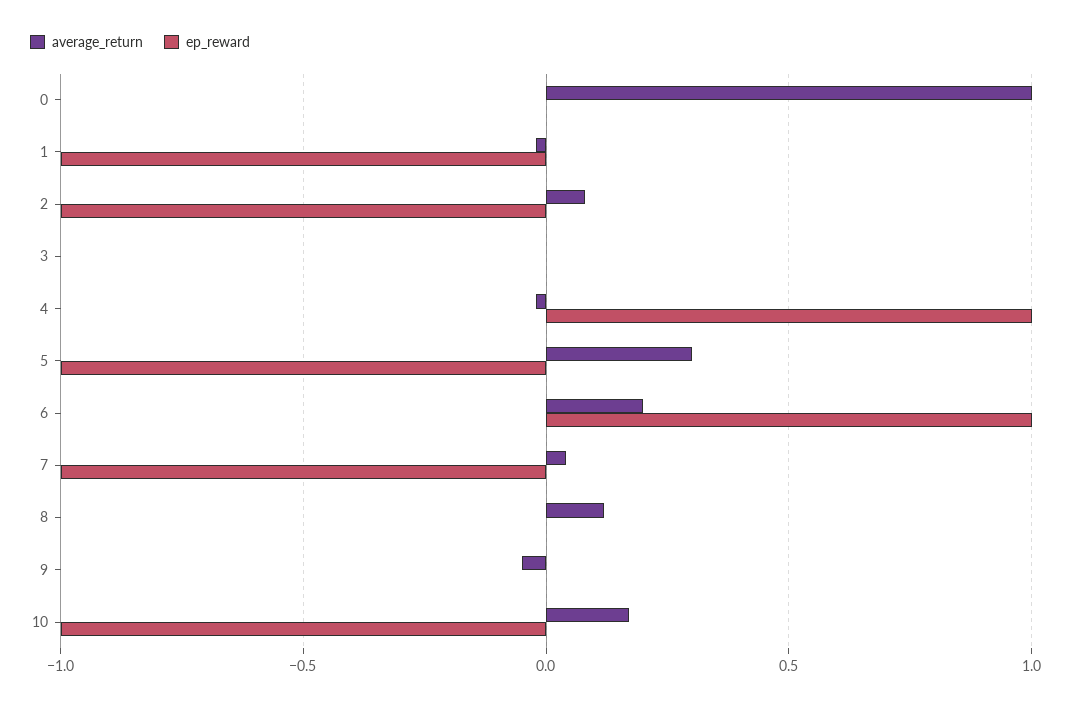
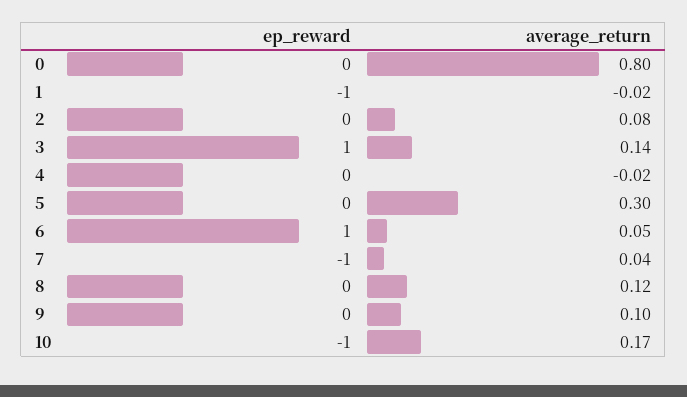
  {
    "average_return": {
-     "0": 1,
+     "0": 0.8,
      "1": -0.02,
      "2": 0.08,
-     "3": 0,
+     "3": 0.14,
      "4": -0.02,
      "5": 0.3,
-     "6": 0.2,
+     "6": 0.05,
      "7": 0.04,
      "8": 0.12,
-     "9": -0.05,
+     "9": 0.1,
      "10": 0.17
    },
    "ep_reward": {
      "0": 0,
      "1": -1,
-     "2": -1,
+     "2": 0,
-     "3": 0,
+     "3": 1,
-     "4": 1,
+     "4": 0,
-     "5": -1,
+     "5": 0,
      "6": 1,
      "7": -1,
      "8": 0,
      "9": 0,
      "10": -1
    }
  }

